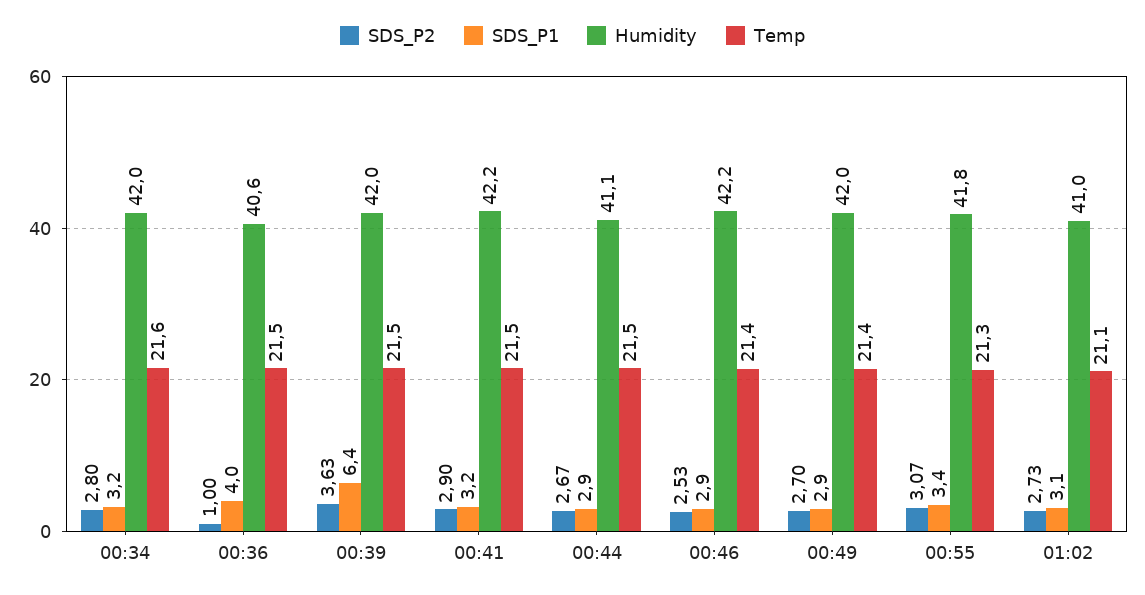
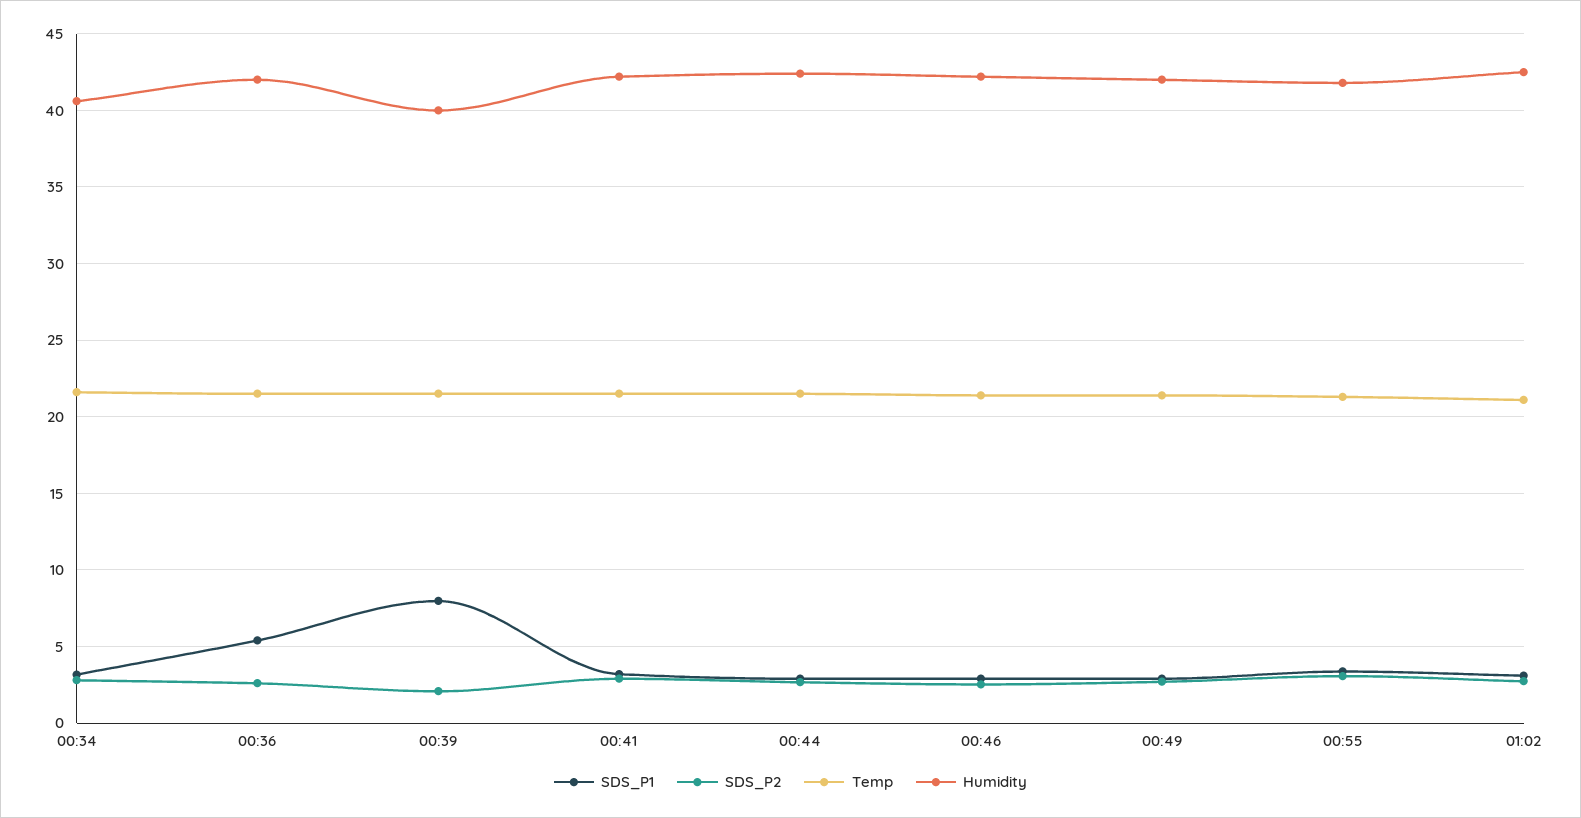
  {
    "SDS_P2": {
      "00:34": 2.8,
-     "00:36": 1,
+     "00:36": 2.5,
-     "00:39": 3.63,
+     "00:39": 2,
      "00:41": 2.9,
      "00:44": 2.67,
      "00:46": 2.53,
      "00:49": 2.7,
      "00:55": 3.07,
      "01:02": 2.73
    },
    "SDS_P1": {
      "00:34": 3.2,
-     "00:36": 4,
+     "00:36": 5.5,
-     "00:39": 6.4,
+     "00:39": 8,
      "00:41": 3.2,
      "00:44": 2.9,
      "00:46": 2.9,
      "00:49": 2.9,
      "00:55": 3.4,
      "01:02": 3.1
    },
    "Humidity": {
-     "00:34": 42,
+     "00:34": 40.5,
-     "00:36": 40.6,
+     "00:36": 42,
-     "00:39": 42,
+     "00:39": 40,
      "00:41": 42.2,
-     "00:44": 41.1,
+     "00:44": 42.5,
      "00:46": 42.2,
      "00:49": 42,
      "00:55": 41.8,
-     "01:02": 41
+     "01:02": 42.5
    },
    "Temp": {
      "00:34": 21.6,
      "00:36": 21.5,
      "00:39": 21.5,
      "00:41": 21.5,
      "00:44": 21.5,
      "00:46": 21.4,
      "00:49": 21.4,
      "00:55": 21.3,
      "01:02": 21.1
    }
  }

